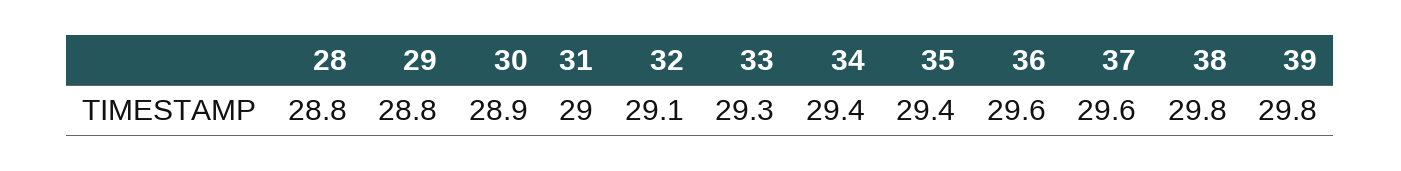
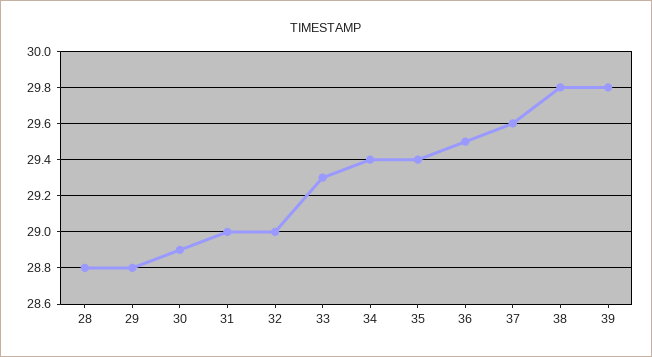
  {
    "28": 28.8,
    "29": 28.8,
    "30": 28.9,
    "31": 29,
-   "32": 29.1,
+   "32": 29,
    "33": 29.3,
    "34": 29.4,
    "35": 29.4,
-   "36": 29.6,
+   "36": 29.5,
    "37": 29.6,
    "38": 29.8,
    "39": 29.8
  }

